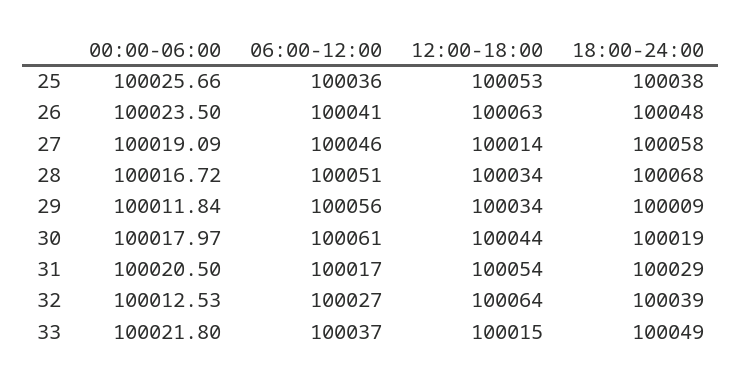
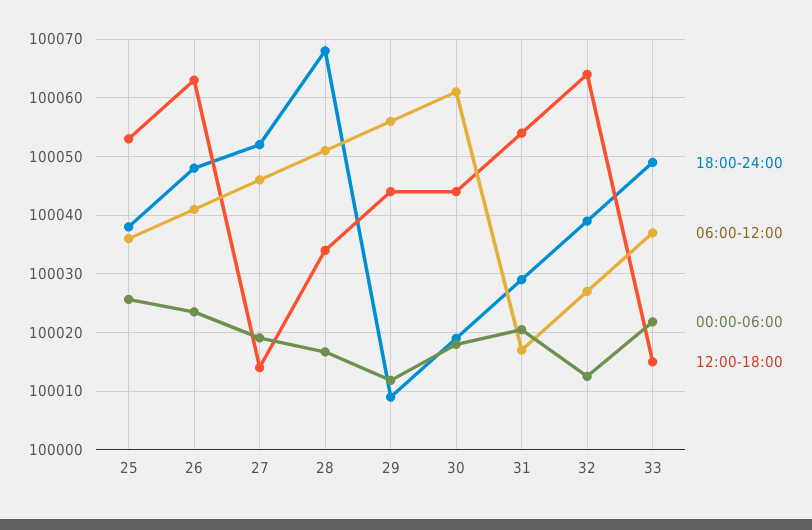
  {
    "00:00-06:00": {
      "25": 100025.66,
      "26": 100023.5,
      "27": 100019.09,
      "28": 100016.72,
      "29": 100011.84,
      "30": 100017.97,
      "31": 100020.5,
      "32": 100012.53,
      "33": 100021.8
    },
    "06:00-12:00": {
      "25": 100036,
      "26": 100041,
      "27": 100046,
      "28": 100051,
      "29": 100056,
      "30": 100061,
      "31": 100017,
      "32": 100027,
      "33": 100037
    },
    "12:00-18:00": {
      "25": 100053,
      "26": 100063,
      "27": 100014,
      "28": 100034,
-     "29": 100034,
+     "29": 100044,
      "30": 100044,
      "31": 100054,
      "32": 100064,
      "33": 100015
    },
    "18:00-24:00": {
      "25": 100038,
      "26": 100048,
-     "27": 100058,
+     "27": 100052,
      "28": 100068,
      "29": 100009,
      "30": 100019,
      "31": 100029,
      "32": 100039,
      "33": 100049
    }
  }

